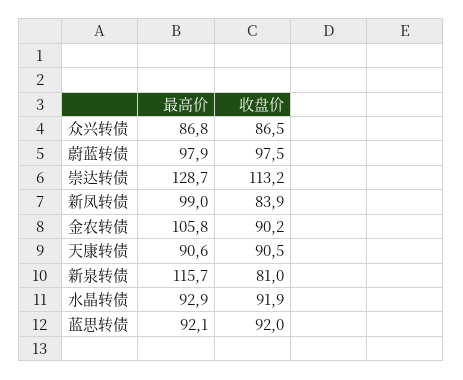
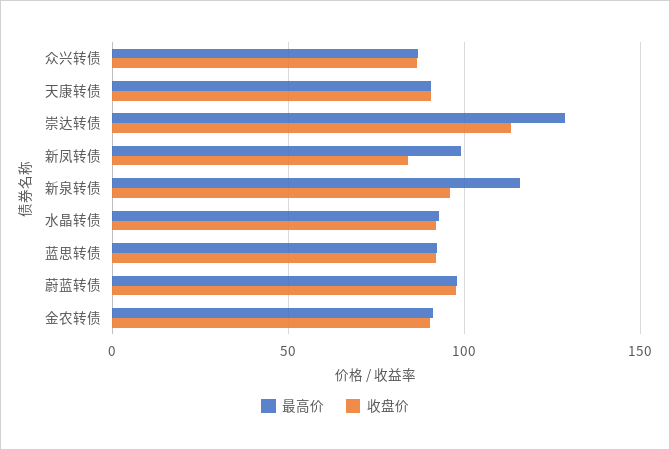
  {
    "最高价": {
      "众兴转债": 86.8,
      "蔚蓝转债": 97.9,
      "崇达转债": 128.7,
      "新凤转债": 99,
-     "金农转债": 105.8,
+     "金农转债": 90,
      "天康转债": 90.6,
      "新泉转债": 115.7,
      "水晶转债": 92.9,
      "蓝思转债": 92.1
    },
    "收盘价": {
      "众兴转债": 86.5,
      "蔚蓝转债": 97.5,
      "崇达转债": 113.2,
      "新凤转债": 83.9,
      "金农转债": 90.2,
      "天康转债": 90.5,
-     "新泉转债": 81,
+     "新泉转债": 95,
      "水晶转债": 91.9,
      "蓝思转债": 92
    }
  }

